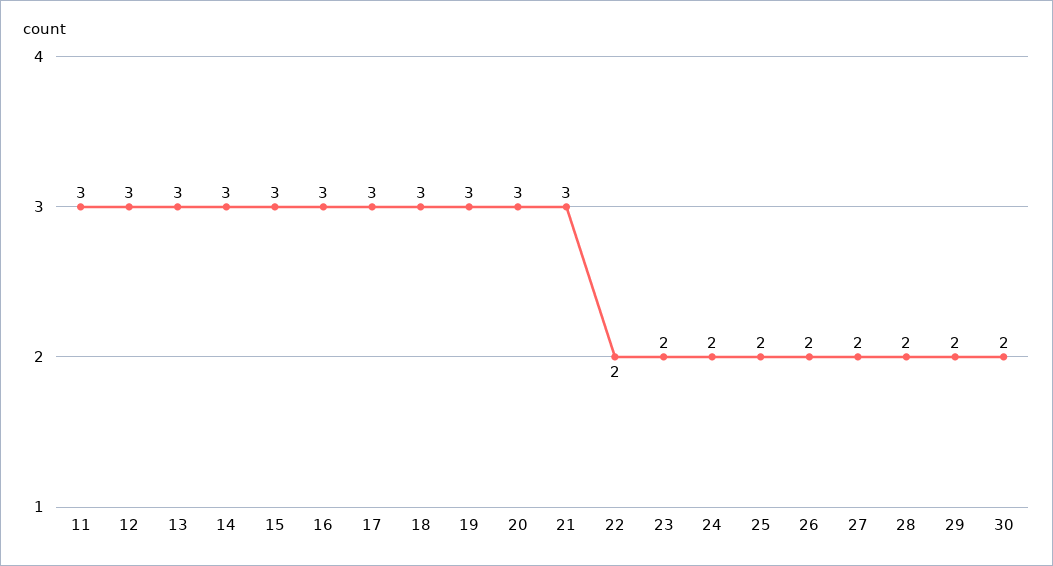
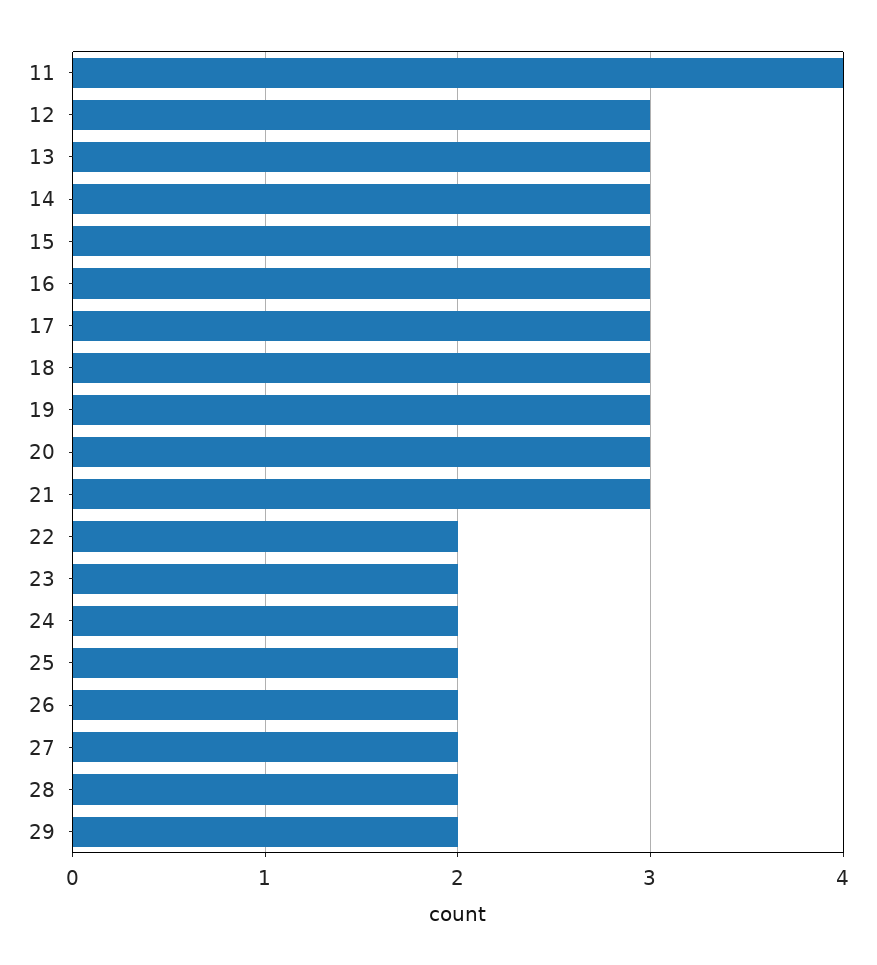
  {
-   "11": 3,
+   "11": 4,
    "12": 3,
    "13": 3,
    "14": 3,
    "15": 3,
    "16": 3,
    "17": 3,
    "18": 3,
    "19": 3,
    "20": 3,
    "21": 3,
    "22": 2,
    "23": 2,
    "24": 2,
    "25": 2,
    "26": 2,
    "27": 2,
    "28": 2,
-   "29": 2,
+   "29": 2
-   "30": 2
  }

